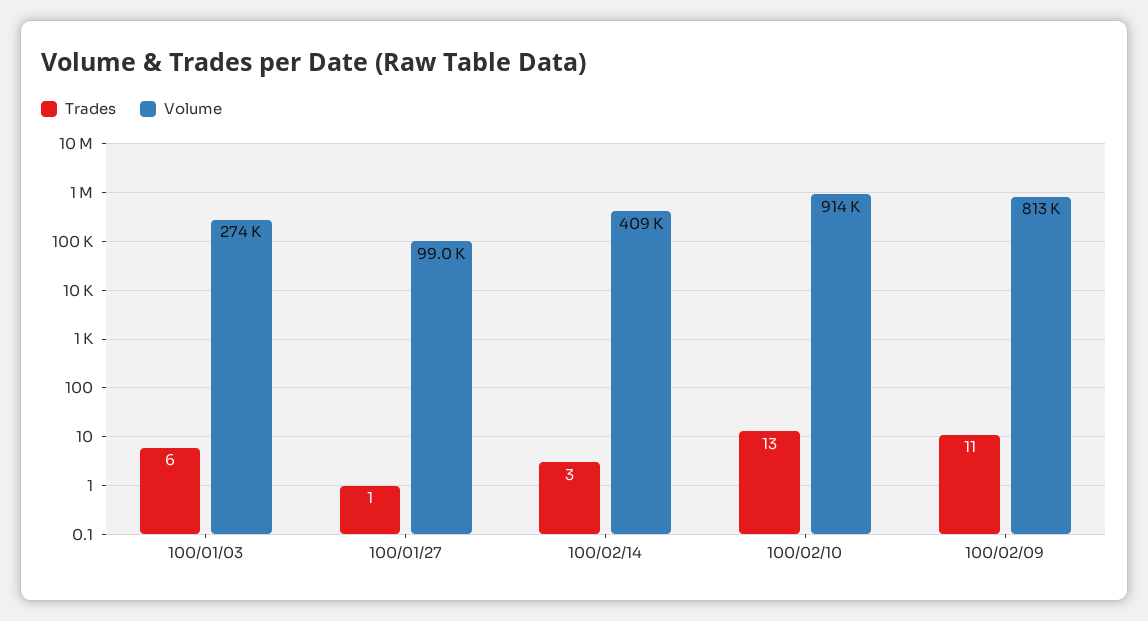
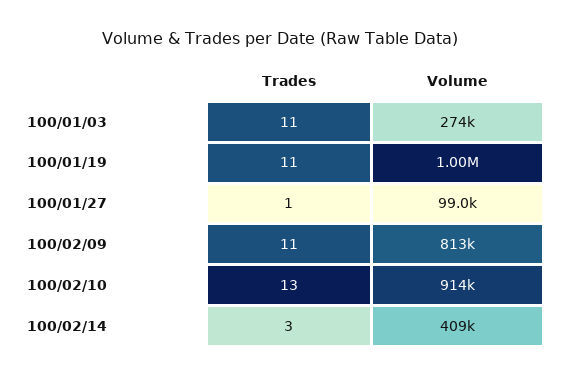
  {
    "Trades": {
-     "100/01/03": 6,
+     "100/01/03": 11,
      "100/01/27": 1,
      "100/02/14": 3,
      "100/02/10": 13,
-     "100/02/09": 11
+     "100/02/09": 11,
+     "100/01/19": 11
    },
    "Volume": {
      "100/01/03": 274000,
      "100/01/27": 99000,
      "100/02/14": 409000,
      "100/02/10": 914000,
-     "100/02/09": 813000
+     "100/02/09": 813000,
+     "100/01/19": 1000000
    }
  }

